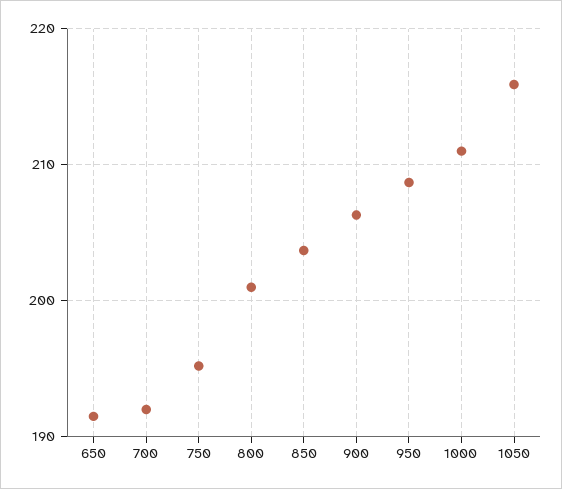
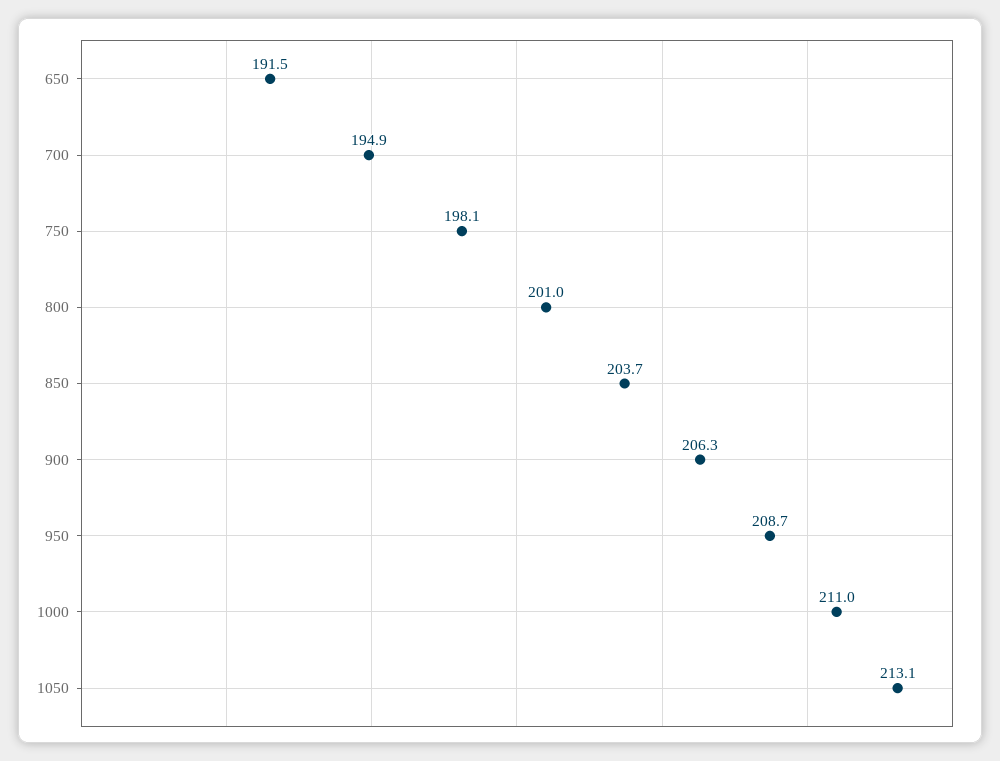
  {
    "650": 191.5,
-   "700": 192,
+   "700": 194.9,
-   "750": 195,
+   "750": 198.1,
    "800": 201,
    "850": 203.7,
    "900": 206.3,
    "950": 208.7,
    "1000": 211,
-   "1050": 216
+   "1050": 213.1
  }

